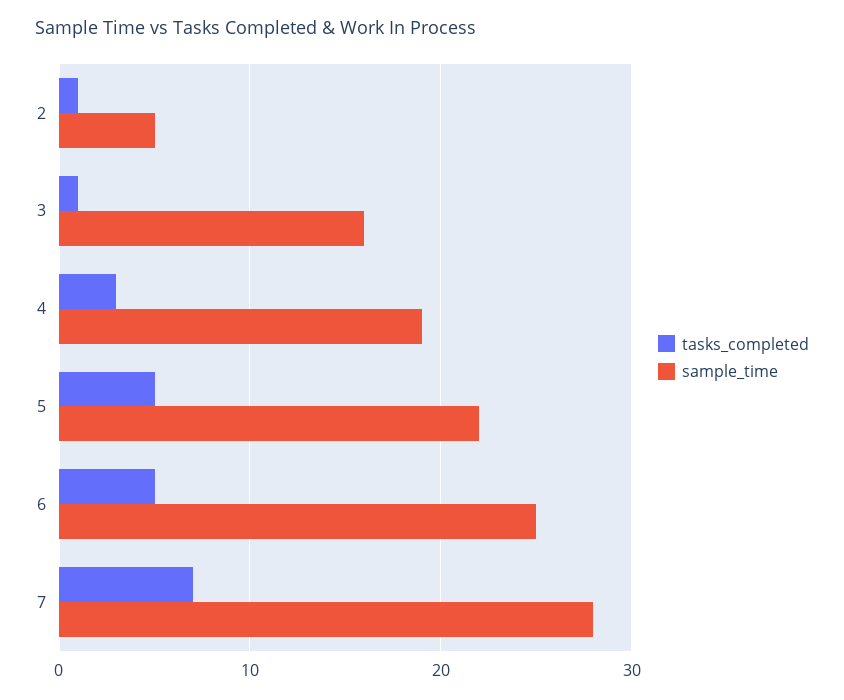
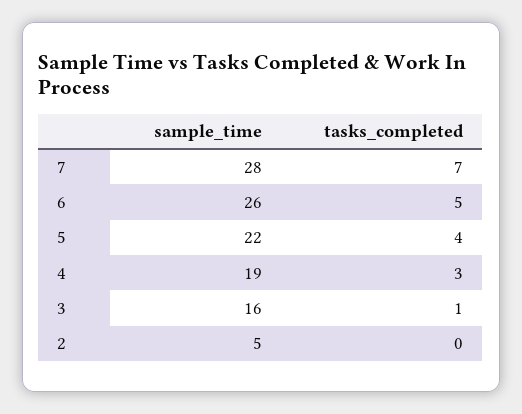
  {
    "tasks_completed": {
-     "2": 1,
+     "2": 0,
      "3": 1,
      "4": 3,
-     "5": 5,
+     "5": 4,
      "6": 5,
      "7": 7
    },
    "sample_time": {
      "2": 5,
      "3": 16,
      "4": 19,
      "5": 22,
-     "6": 25,
+     "6": 26,
      "7": 28
    }
  }

